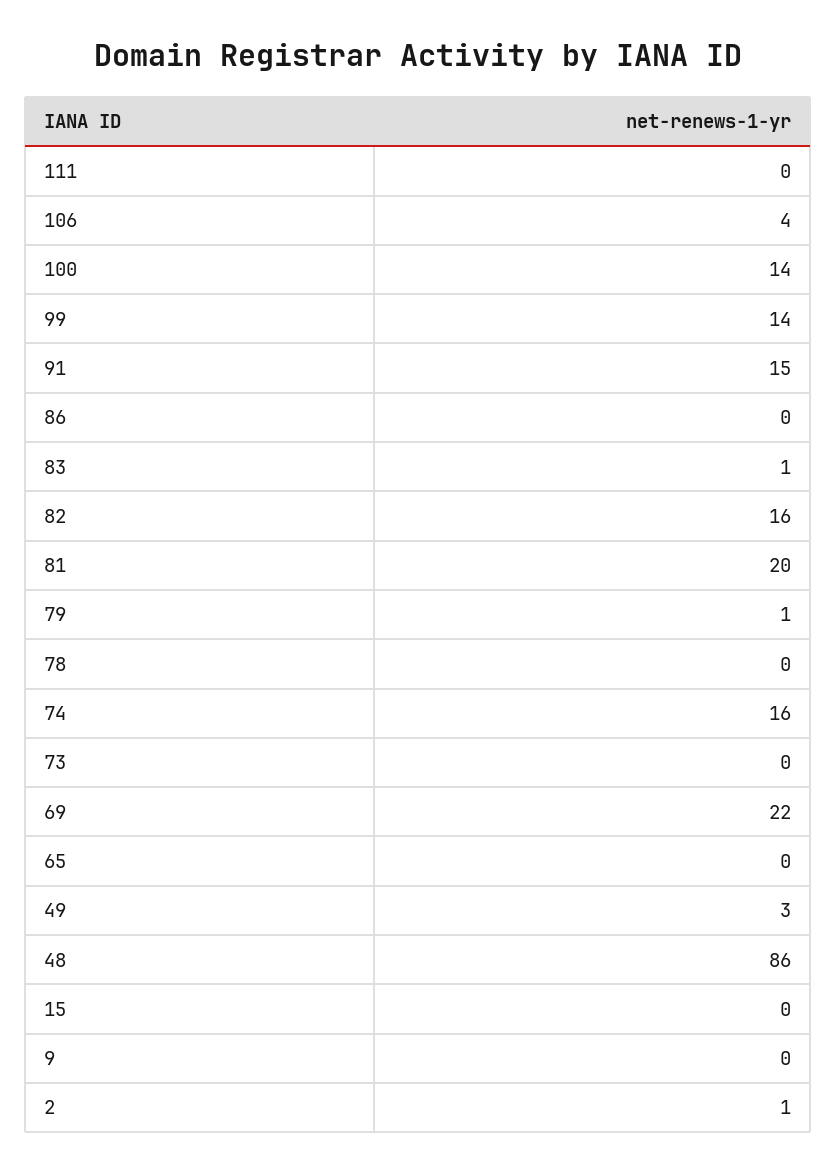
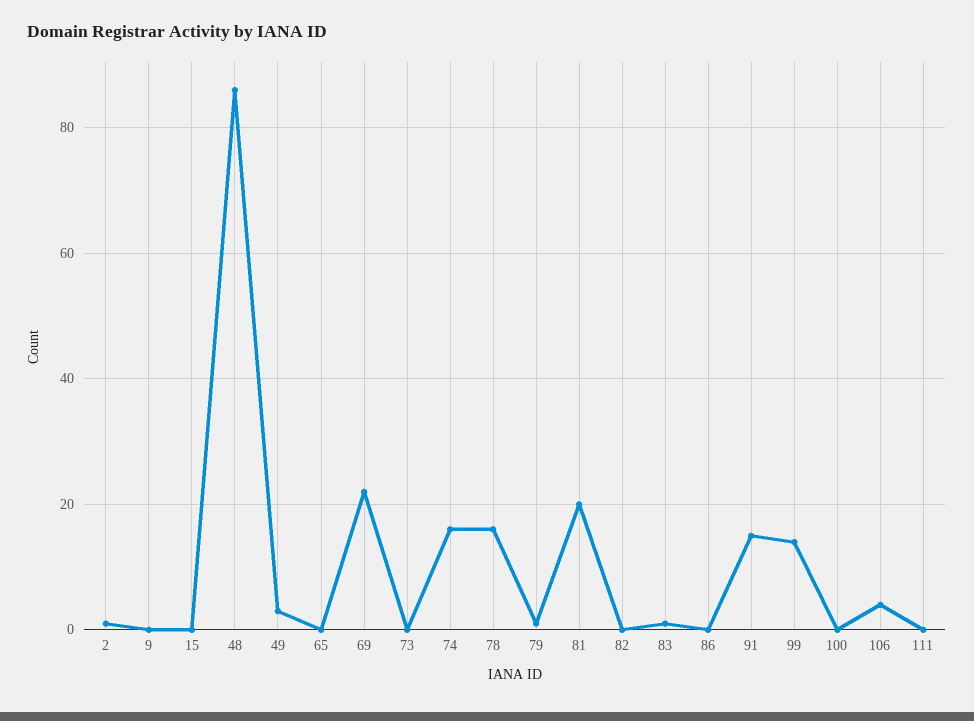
  {
    "111": 0,
    "106": 4,
-   "100": 14,
+   "100": 0,
    "99": 14,
    "91": 15,
    "86": 0,
    "83": 1,
-   "82": 16,
+   "82": 0,
    "81": 20,
    "79": 1,
-   "78": 0,
+   "78": 15,
    "74": 16,
    "73": 0,
    "69": 22,
    "65": 0,
    "49": 3,
    "48": 86,
    "15": 0,
    "9": 0,
    "2": 1
  }

